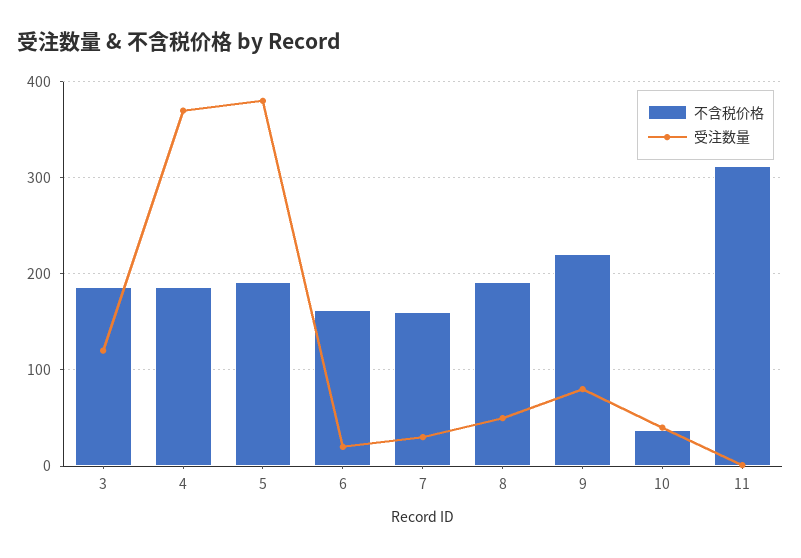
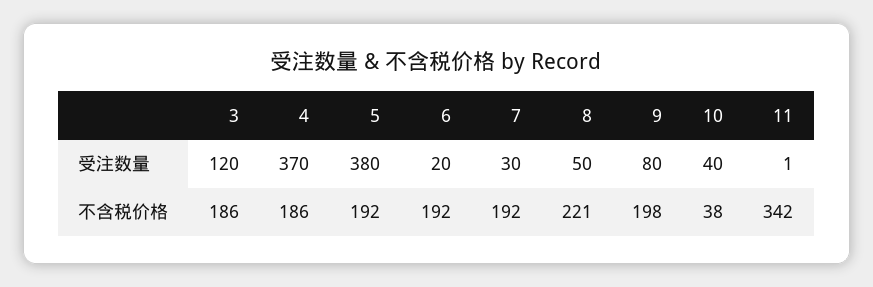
  {
    "不含税价格": {
      "3": 186,
      "4": 186,
      "5": 192,
-     "6": 160,
+     "6": 192,
-     "7": 160,
+     "7": 192,
-     "8": 190,
+     "8": 221,
-     "9": 220,
+     "9": 198,
      "10": 38,
-     "11": 310
+     "11": 342
    },
    "受注数量": {
      "3": 120,
      "4": 370,
      "5": 380,
      "6": 20,
      "7": 30,
      "8": 50,
      "9": 80,
      "10": 40,
      "11": 1
    }
  }

